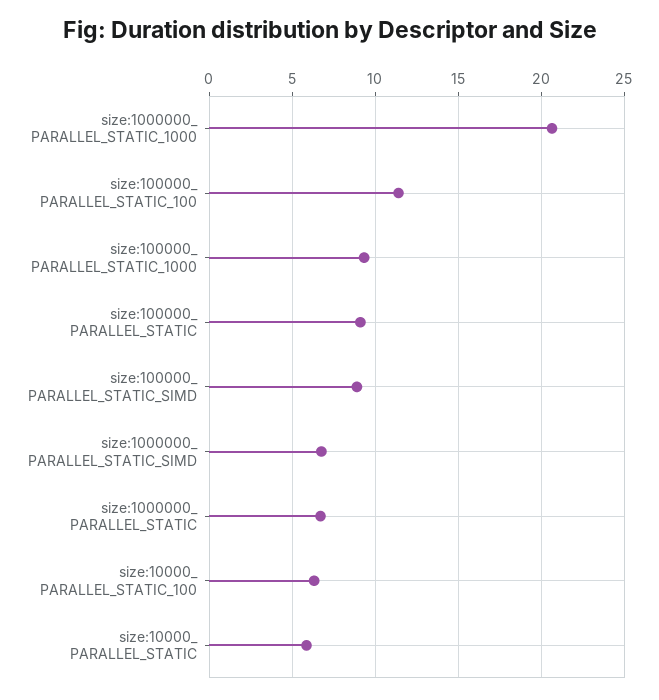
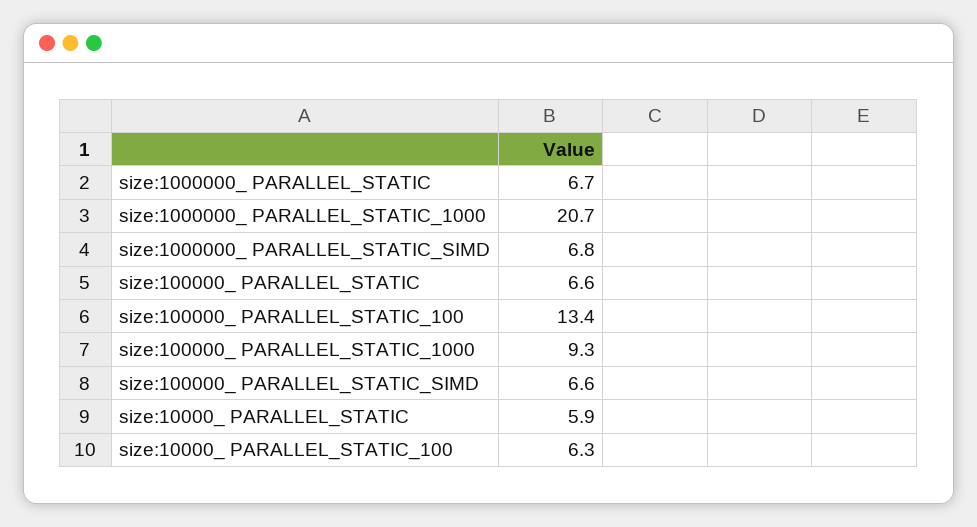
  {
    "size:1000000_ PARALLEL_STATIC_1000": 20.7,
-   "size:100000_ PARALLEL_STATIC_100": 11.5,
+   "size:100000_ PARALLEL_STATIC_100": 13.4,
    "size:100000_ PARALLEL_STATIC_1000": 9.3,
-   "size:100000_ PARALLEL_STATIC": 9,
+   "size:100000_ PARALLEL_STATIC": 6.6,
-   "size:100000_ PARALLEL_STATIC_SIMD": 9,
+   "size:100000_ PARALLEL_STATIC_SIMD": 6.6,
    "size:1000000_ PARALLEL_STATIC_SIMD": 6.8,
    "size:1000000_ PARALLEL_STATIC": 6.7,
    "size:10000_ PARALLEL_STATIC_100": 6.3,
    "size:10000_ PARALLEL_STATIC": 5.9
  }

